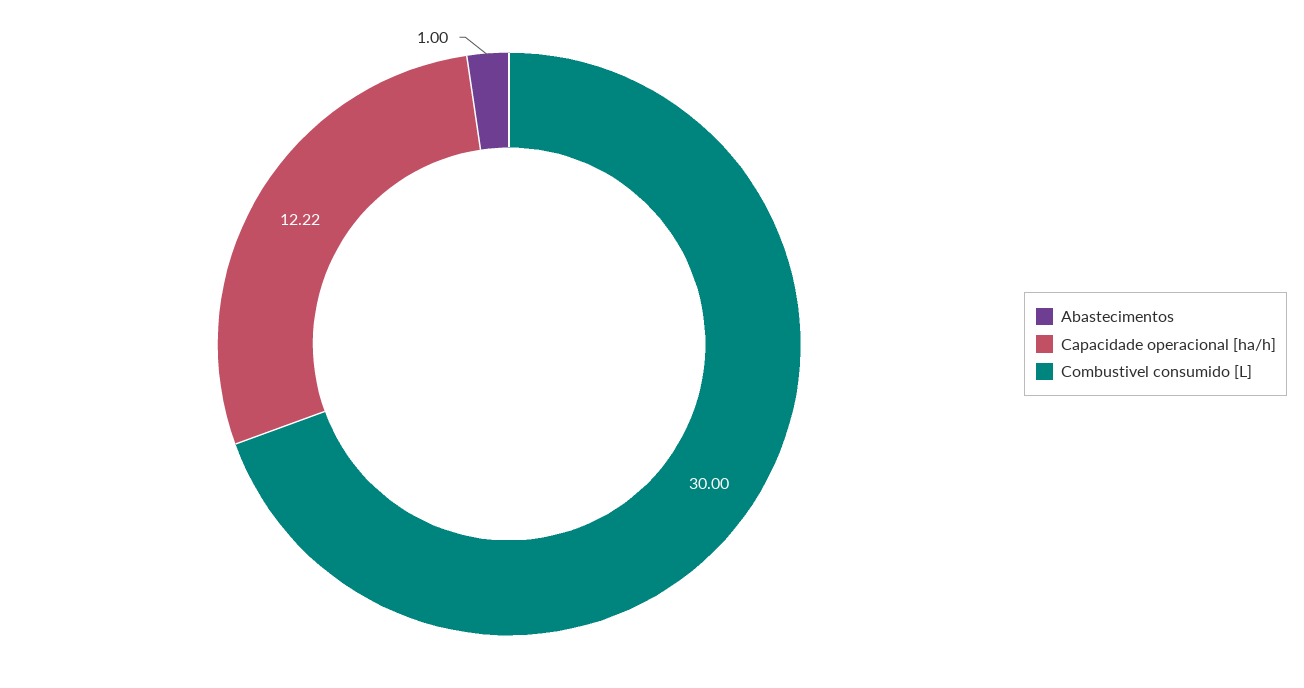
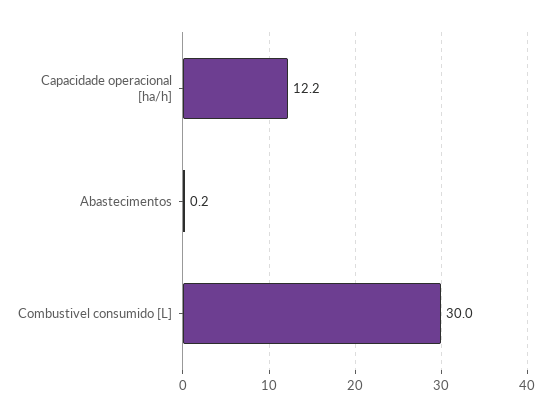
  {
-   "Abastecimentos": 1,
+   "Abastecimentos": 0.2,
    "Capacidade operacional [ha/h]": 12.22,
    "Combustivel consumido [L]": 30
  }

